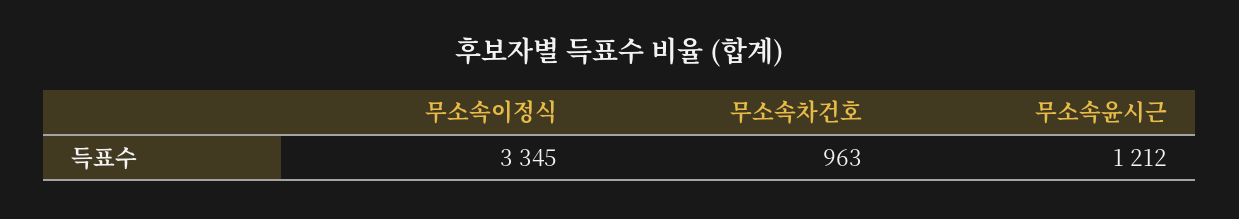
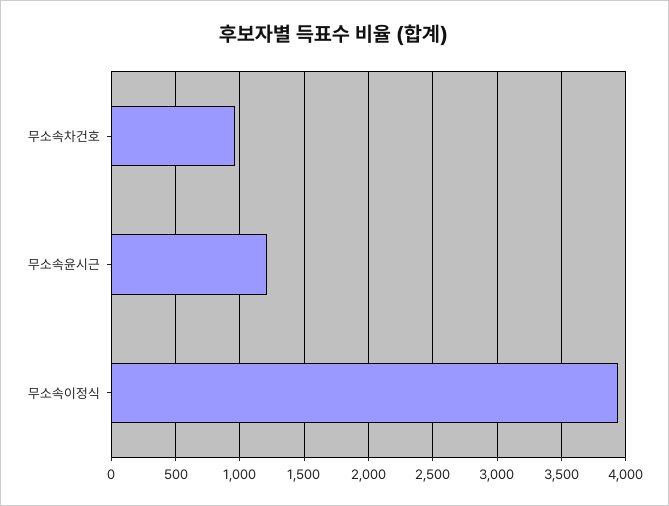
  {
-   "무소속이정식": 3345,
+   "무소속이정식": 3950,
    "무소속차건호": 963,
    "무소속윤시근": 1212
  }

